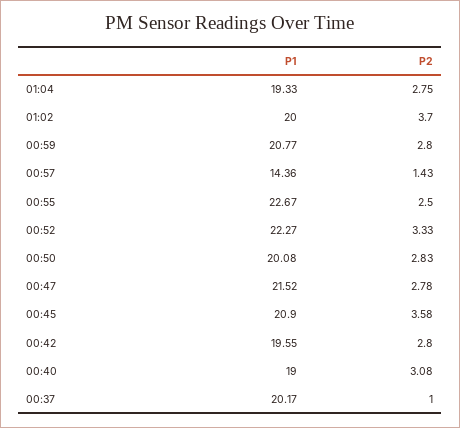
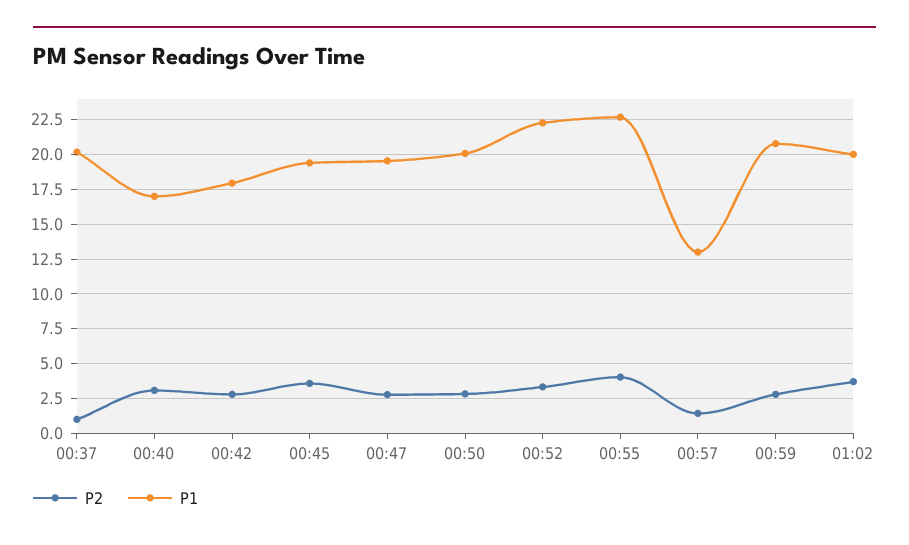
  {
    "P1": {
-     "01:04": 19.33,
      "01:02": 20,
      "00:59": 20.77,
-     "00:57": 14.36,
+     "00:57": 13,
      "00:55": 22.67,
      "00:52": 22.27,
      "00:50": 20.08,
-     "00:47": 21.52,
+     "00:47": 19.5,
-     "00:45": 20.9,
+     "00:45": 19.5,
-     "00:42": 19.55,
+     "00:42": 18,
-     "00:40": 19,
+     "00:40": 17,
      "00:37": 20.17
    },
    "P2": {
-     "01:04": 2.75,
      "01:02": 3.7,
      "00:59": 2.8,
      "00:57": 1.43,
-     "00:55": 2.5,
+     "00:55": 4,
      "00:52": 3.33,
      "00:50": 2.83,
      "00:47": 2.78,
      "00:45": 3.58,
      "00:42": 2.8,
      "00:40": 3.08,
      "00:37": 1
    }
  }

